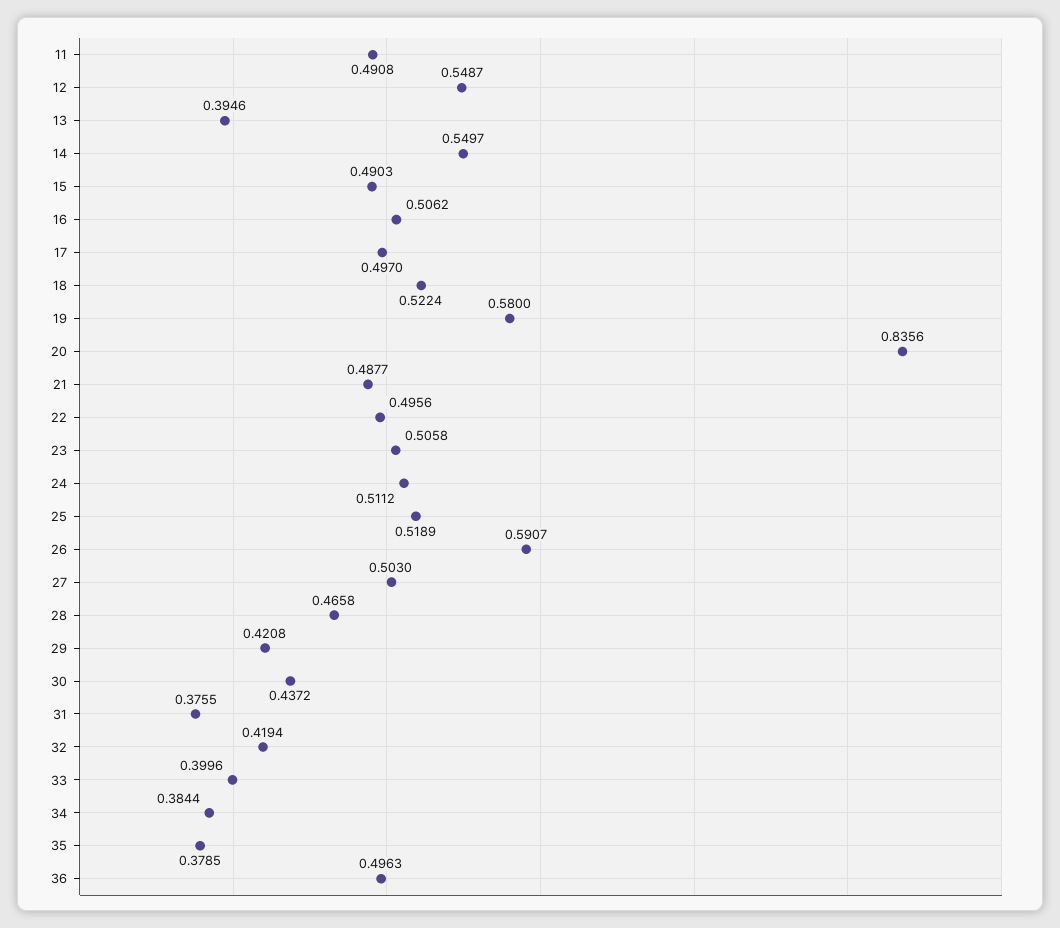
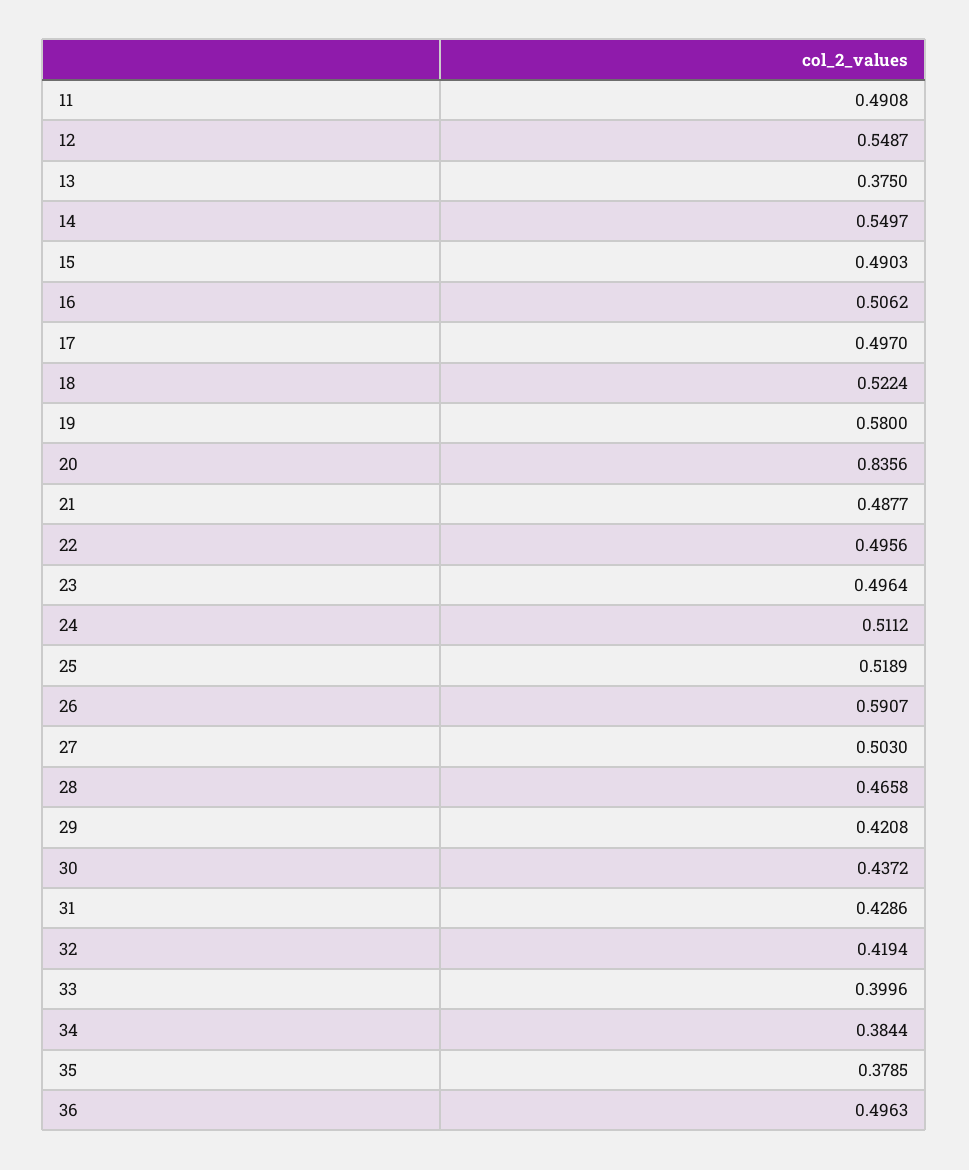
  {
    "11": 0.4908,
    "12": 0.5487,
-   "13": 0.3946,
+   "13": 0.375,
    "14": 0.5497,
    "15": 0.4903,
    "16": 0.5062,
    "17": 0.497,
    "18": 0.5224,
    "19": 0.58,
    "20": 0.8356,
    "21": 0.4877,
    "22": 0.4956,
-   "23": 0.5058,
+   "23": 0.4964,
    "24": 0.5112,
    "25": 0.5189,
    "26": 0.5907,
    "27": 0.503,
    "28": 0.4658,
    "29": 0.4208,
    "30": 0.4372,
-   "31": 0.3755,
+   "31": 0.4286,
    "32": 0.4194,
    "33": 0.3996,
    "34": 0.3844,
    "35": 0.3785,
    "36": 0.4963
  }

